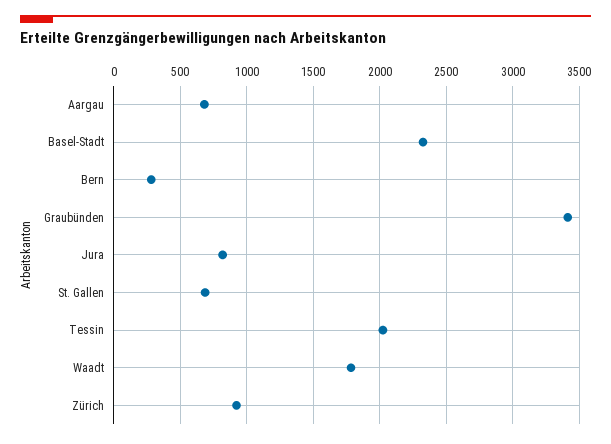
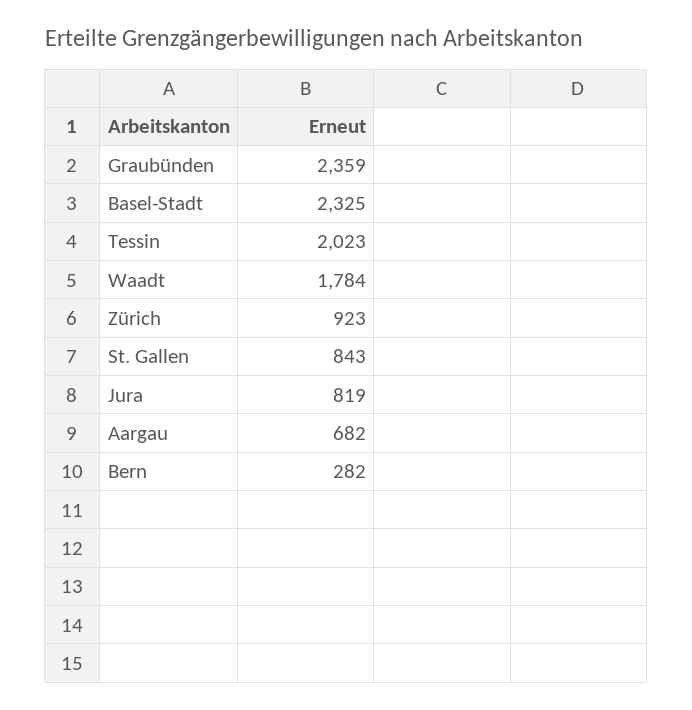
  {
    "Aargau": 682,
    "Basel-Stadt": 2325,
    "Bern": 282,
-   "Graubünden": 3400,
+   "Graubünden": 2359,
    "Jura": 819,
-   "St. Gallen": 700,
+   "St. Gallen": 843,
    "Tessin": 2023,
    "Waadt": 1784,
    "Zürich": 923
  }

